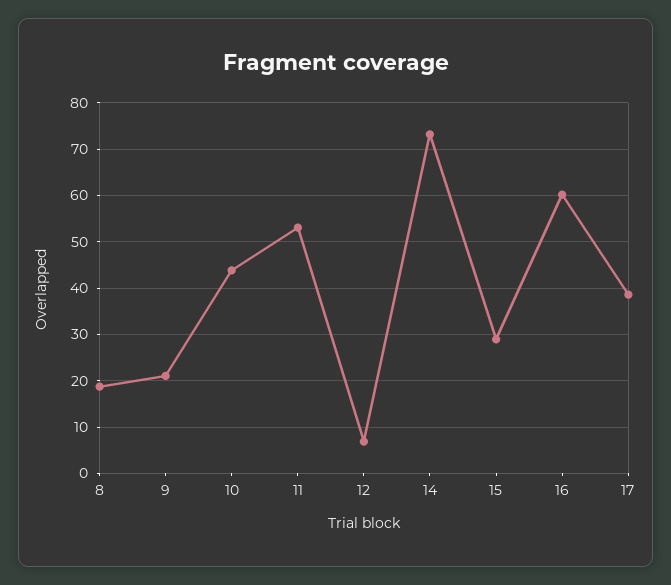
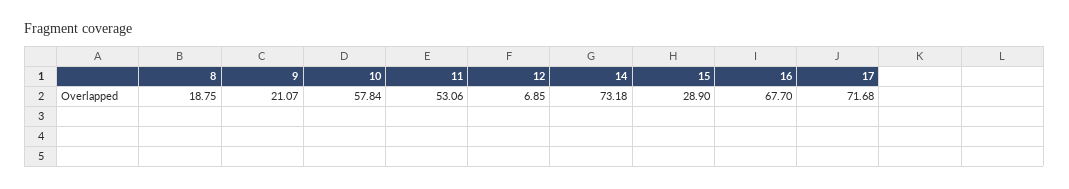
  {
    "8": 18.75,
    "9": 21.07,
-   "10": 44,
+   "10": 57.84,
    "11": 53.06,
    "12": 6.85,
    "14": 73.18,
    "15": 28.9,
-   "16": 60,
+   "16": 67.7,
-   "17": 38
+   "17": 71.68
  }

